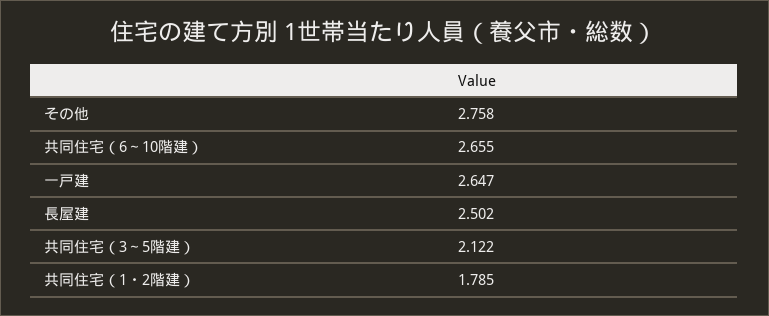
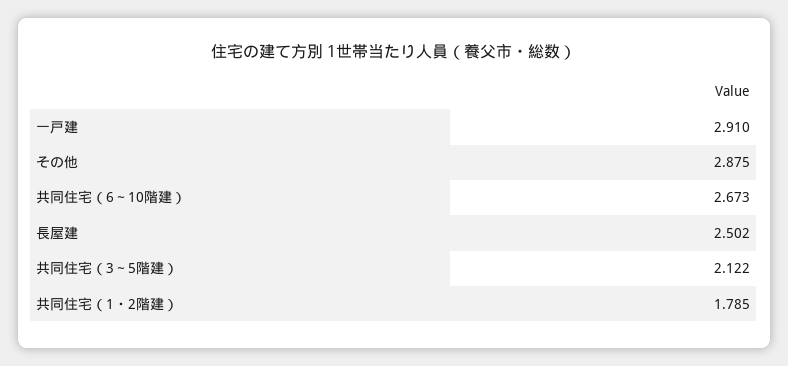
  {
-   "その他": 2.758,
+   "その他": 2.875,
-   "共同住宅（6～10階建）": 2.655,
+   "共同住宅（6～10階建）": 2.673,
-   "一戸建": 2.647,
+   "一戸建": 2.91,
    "長屋建": 2.502,
    "共同住宅（3～5階建）": 2.122,
    "共同住宅（1・2階建）": 1.785
  }

